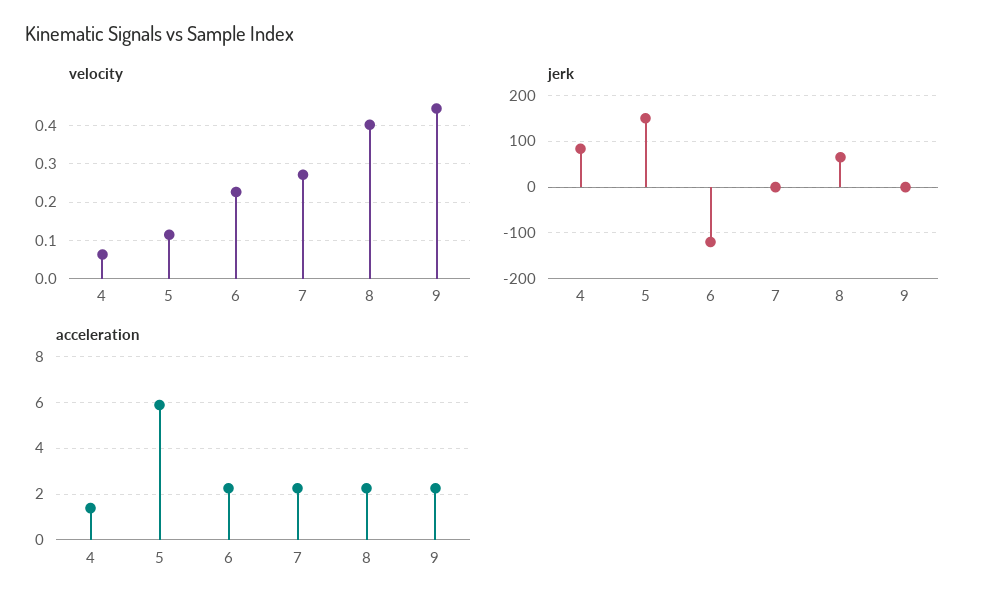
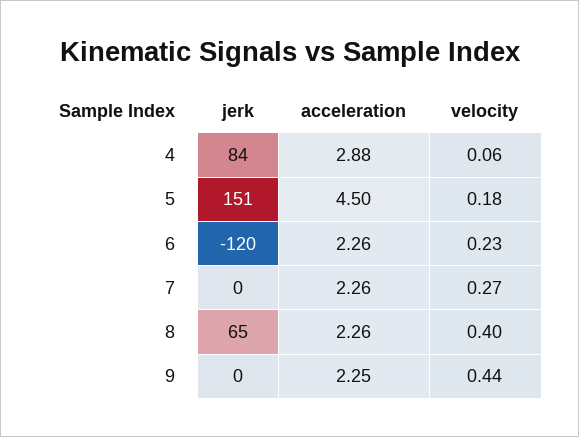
  {
    "velocity": {
      "4": 0.06,
-     "5": 0.12,
+     "5": 0.18,
      "6": 0.23,
      "7": 0.27,
      "8": 0.4,
      "9": 0.44
    },
    "jerk": {
      "4": 84,
      "5": 151,
      "6": -120,
      "7": 0,
      "8": 65,
      "9": 0
    },
    "acceleration": {
-     "4": 1.5,
+     "4": 2.88,
-     "5": 6,
+     "5": 4.5,
      "6": 2.26,
      "7": 2.26,
      "8": 2.26,
      "9": 2.25
    }
  }

